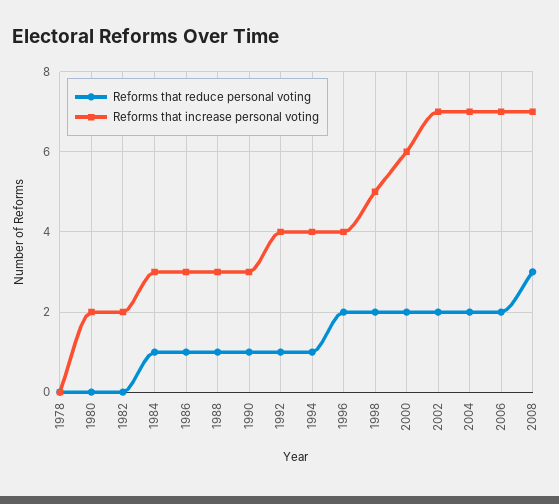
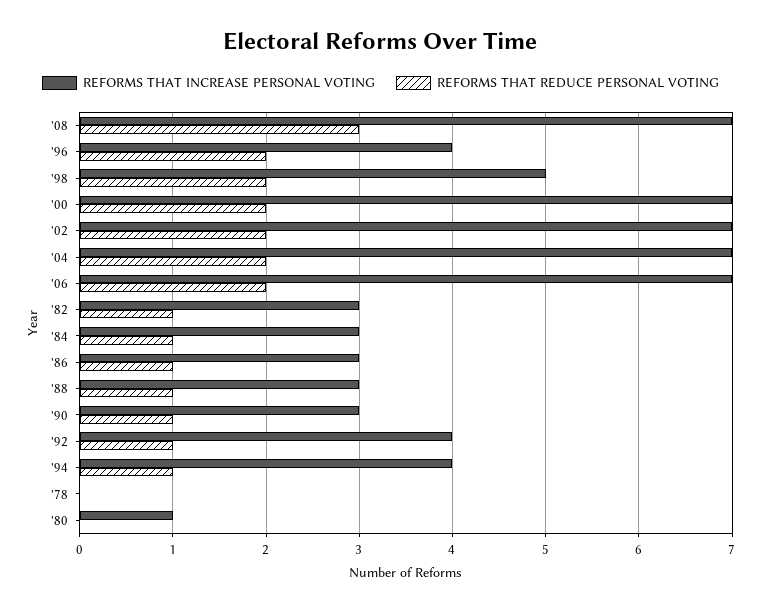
  {
    "Reforms that reduce personal voting": {
      "1978": 0,
      "1980": 0,
-     "1982": 0,
+     "1982": 1,
      "1984": 1,
      "1986": 1,
      "1988": 1,
      "1990": 1,
      "1992": 1,
      "1994": 1,
      "1996": 2,
      "1998": 2,
      "2000": 2,
      "2002": 2,
      "2004": 2,
      "2006": 2,
      "2008": 3
    },
    "Reforms that increase personal voting": {
      "1978": 0,
-     "1980": 2,
+     "1980": 1,
-     "1982": 2,
+     "1982": 3,
      "1984": 3,
      "1986": 3,
      "1988": 3,
      "1990": 3,
      "1992": 4,
      "1994": 4,
      "1996": 4,
      "1998": 5,
-     "2000": 6,
+     "2000": 7,
      "2002": 7,
      "2004": 7,
      "2006": 7,
      "2008": 7
    }
  }

